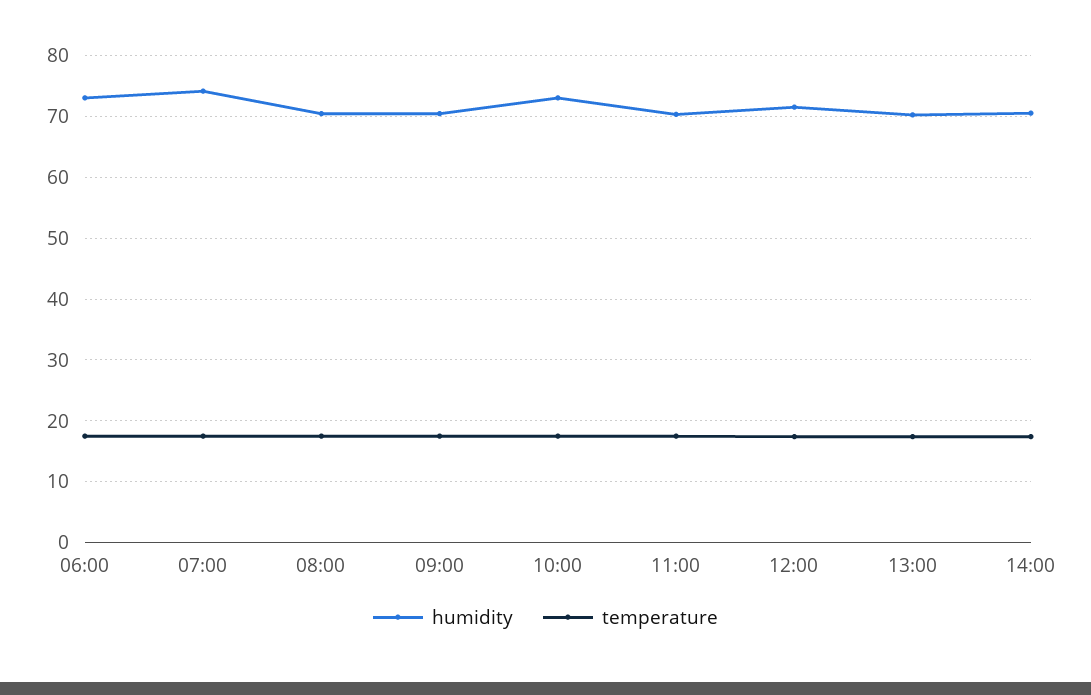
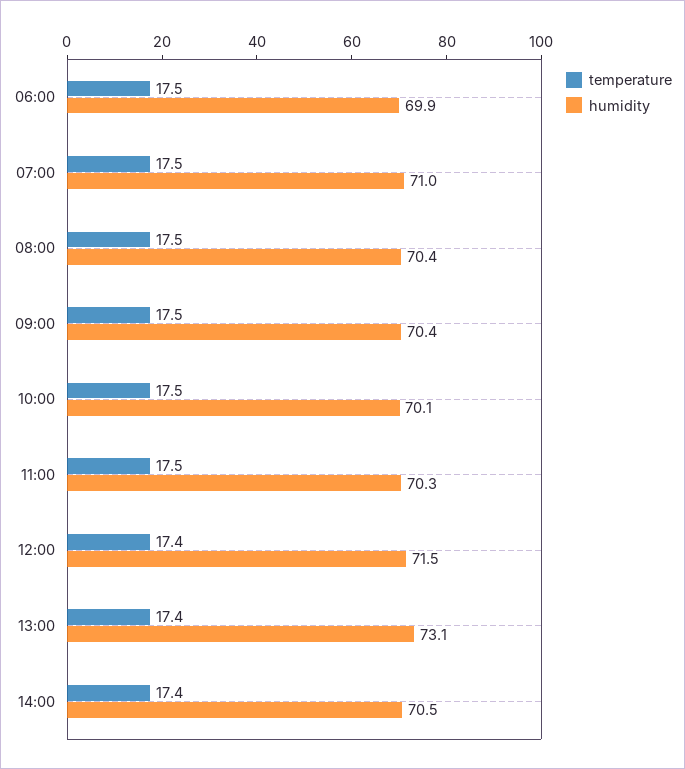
  {
    "humidity": {
-     "06:00": 73,
+     "06:00": 69.9,
-     "07:00": 74,
+     "07:00": 71,
      "08:00": 70.4,
      "09:00": 70.4,
-     "10:00": 73,
+     "10:00": 70.1,
      "11:00": 70.3,
      "12:00": 71.5,
-     "13:00": 70,
+     "13:00": 73.1,
      "14:00": 70.5
    },
    "temperature": {
      "06:00": 17.5,
      "07:00": 17.5,
      "08:00": 17.5,
      "09:00": 17.5,
      "10:00": 17.5,
      "11:00": 17.5,
      "12:00": 17.4,
      "13:00": 17.4,
      "14:00": 17.4
    }
  }

